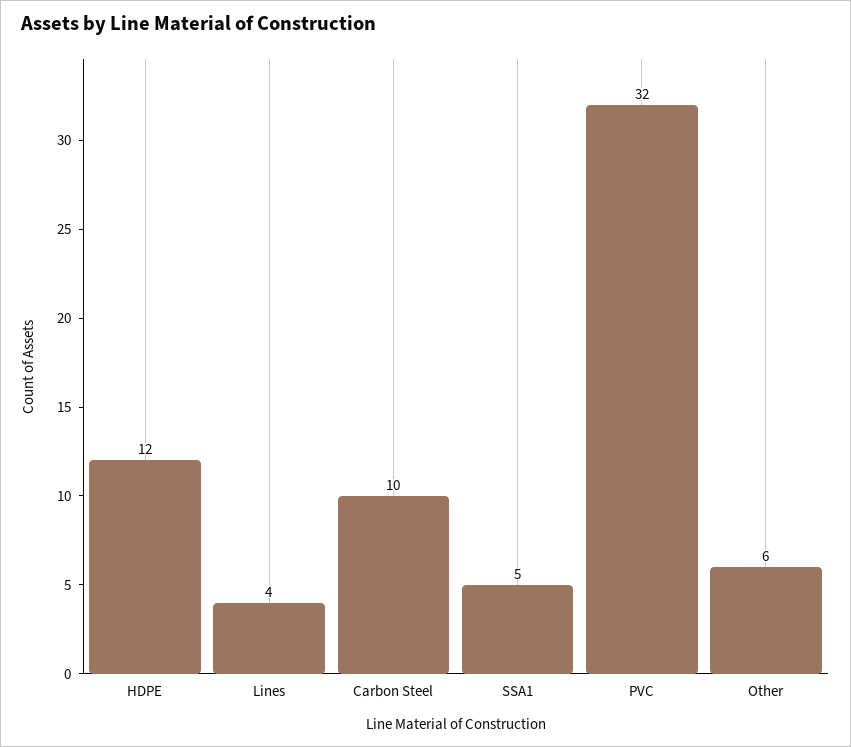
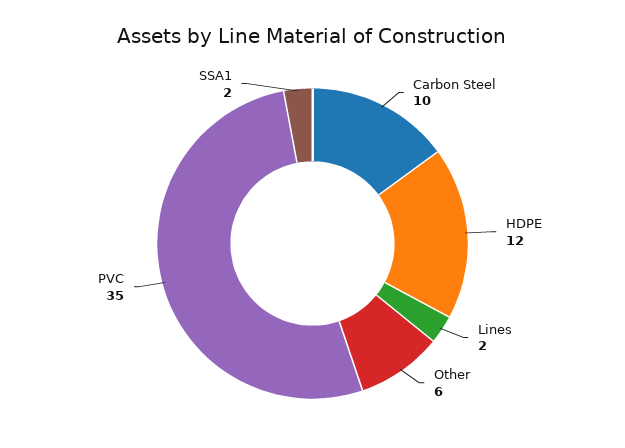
  {
    "HDPE": 12,
-   "Lines": 4,
+   "Lines": 2,
    "Carbon Steel": 10,
-   "SSA1": 5,
+   "SSA1": 2,
-   "PVC": 32,
+   "PVC": 35,
    "Other": 6
  }

